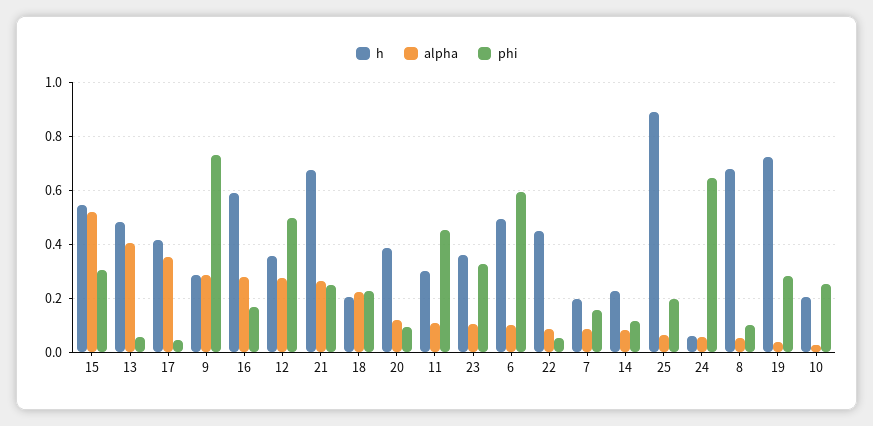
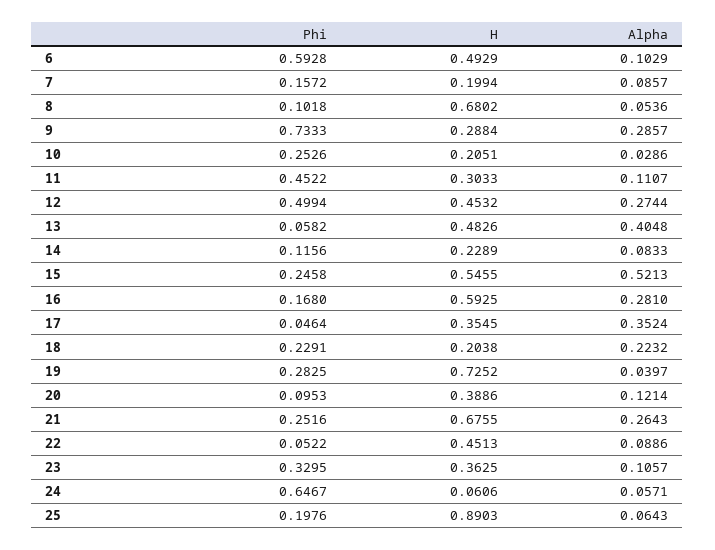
  {
    "h": {
      "15": 0.5455,
      "13": 0.4826,
-     "17": 0.425,
+     "17": 0.3545,
      "9": 0.2884,
      "16": 0.5925,
-     "12": 0.35,
+     "12": 0.4532,
      "21": 0.6755,
      "18": 0.2038,
      "20": 0.3886,
      "11": 0.3033,
      "23": 0.3625,
      "6": 0.4929,
      "22": 0.4513,
      "7": 0.1994,
      "14": 0.2289,
      "25": 0.8903,
      "24": 0.0606,
      "8": 0.6802,
      "19": 0.7252,
      "10": 0.2051
    },
    "alpha": {
      "15": 0.5213,
      "13": 0.4048,
      "17": 0.3524,
      "9": 0.2857,
      "16": 0.281,
      "12": 0.2744,
      "21": 0.2643,
      "18": 0.2232,
      "20": 0.1214,
      "11": 0.1107,
      "23": 0.1057,
      "6": 0.1029,
      "22": 0.0886,
      "7": 0.0857,
      "14": 0.0833,
      "25": 0.0643,
      "24": 0.0571,
      "8": 0.0536,
      "19": 0.0397,
      "10": 0.0286
    },
    "phi": {
-     "15": 0.3,
+     "15": 0.2458,
      "13": 0.0582,
      "17": 0.0464,
      "9": 0.7333,
      "16": 0.168,
      "12": 0.4994,
      "21": 0.2516,
      "18": 0.2291,
      "20": 0.0953,
      "11": 0.4522,
      "23": 0.3295,
      "6": 0.5928,
      "22": 0.0522,
      "7": 0.1572,
      "14": 0.1156,
      "25": 0.1976,
      "24": 0.6467,
      "8": 0.1018,
      "19": 0.2825,
      "10": 0.2526
    }
  }

